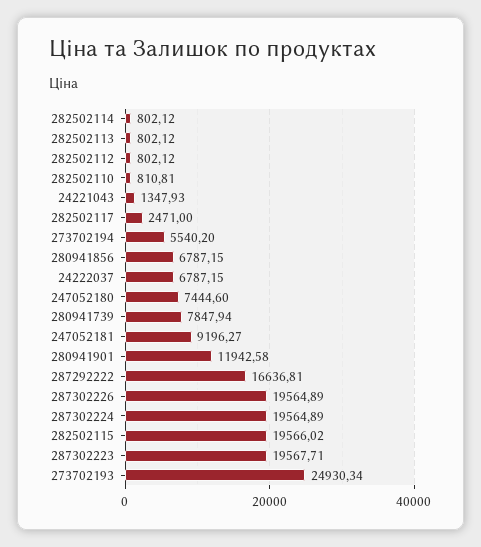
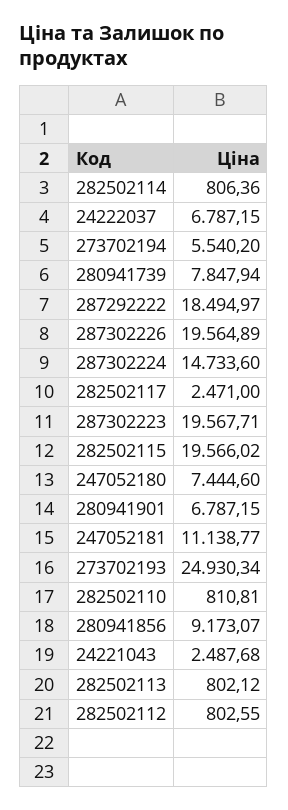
  {
-   "282502114": 802.12,
+   "282502114": 806.36,
    "282502113": 802.12,
-   "282502112": 802.12,
+   "282502112": 802.55,
    "282502110": 810.81,
-   "24221043": 1347.93,
+   "24221043": 2487.68,
    "282502117": 2471,
    "273702194": 5540.2,
-   "280941856": 6787.15,
+   "280941856": 9173.07,
    "24222037": 6787.15,
    "247052180": 7444.6,
    "280941739": 7847.94,
-   "247052181": 9196.27,
+   "247052181": 11138.77,
-   "280941901": 11942.58,
+   "280941901": 6787.15,
-   "287292222": 16636.81,
+   "287292222": 18494.97,
    "287302226": 19564.89,
-   "287302224": 19564.89,
+   "287302224": 14733.6,
    "282502115": 19566.02,
    "287302223": 19567.71,
    "273702193": 24930.34
  }

